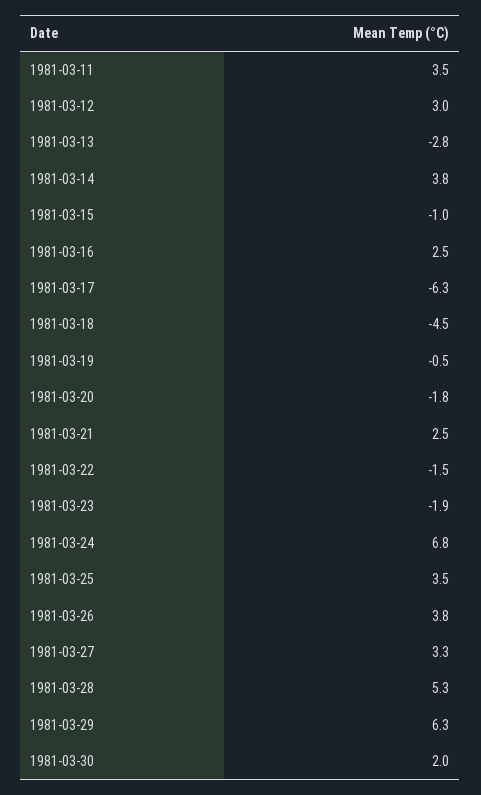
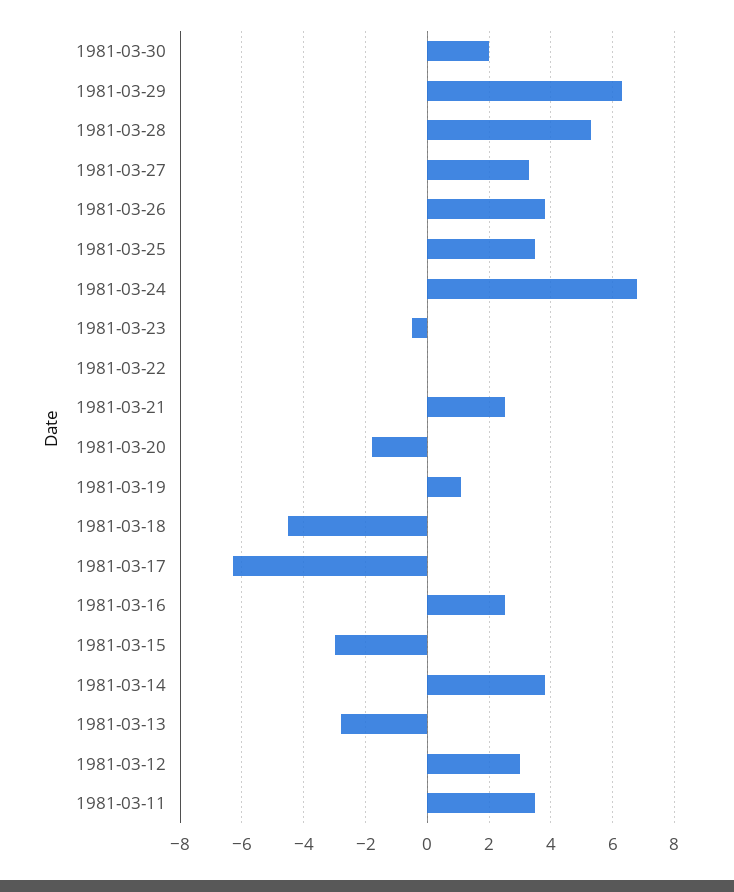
  {
    "1981-03-11": 3.5,
    "1981-03-12": 3,
    "1981-03-13": -2.8,
    "1981-03-14": 3.8,
-   "1981-03-15": -1,
+   "1981-03-15": -3,
    "1981-03-16": 2.5,
    "1981-03-17": -6.3,
    "1981-03-18": -4.5,
-   "1981-03-19": -0.5,
+   "1981-03-19": 1,
    "1981-03-20": -1.8,
    "1981-03-21": 2.5,
-   "1981-03-22": -1.5,
+   "1981-03-22": 0,
-   "1981-03-23": -1.9,
+   "1981-03-23": -0.5,
    "1981-03-24": 6.8,
    "1981-03-25": 3.5,
    "1981-03-26": 3.8,
    "1981-03-27": 3.3,
    "1981-03-28": 5.3,
    "1981-03-29": 6.3,
    "1981-03-30": 2
  }

